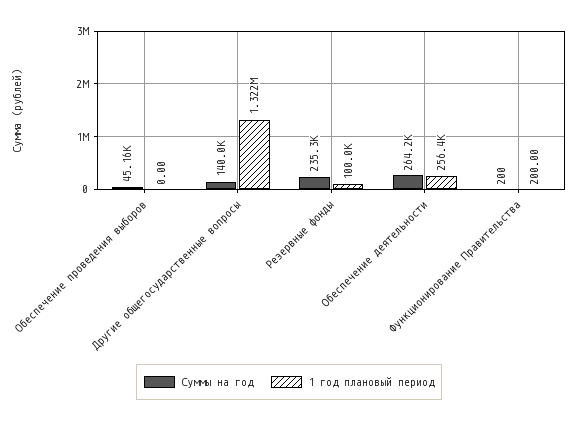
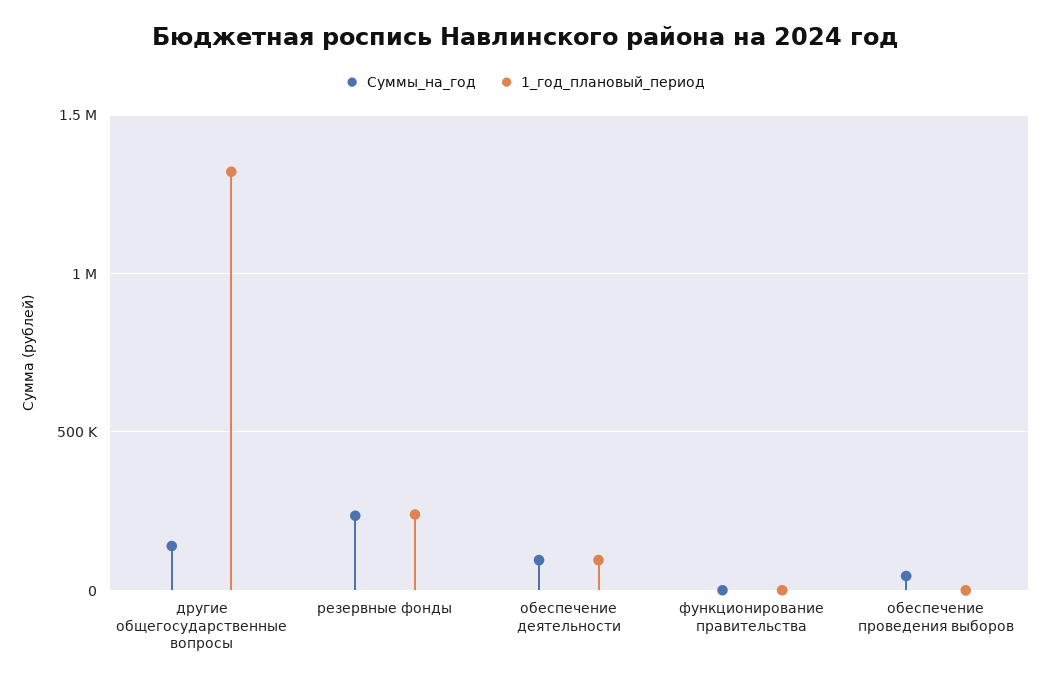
  {
    "Суммы на год": {
      "Обеспечение проведения выборов": 45160,
      "Другие общегосударственные вопросы": 140000,
      "Резервные фонды": 235300,
-     "Обеспечение деятельности": 264200,
+     "Обеспечение деятельности": 100000,
      "Функционирование Правительства": 200
    },
    "1 год плановый период": {
      "Обеспечение проведения выборов": 0,
      "Другие общегосударственные вопросы": 1322000,
-     "Резервные фонды": 100000,
+     "Резервные фонды": 250000,
-     "Обеспечение деятельности": 256400,
+     "Обеспечение деятельности": 100000,
      "Функционирование Правительства": 200
    }
  }

